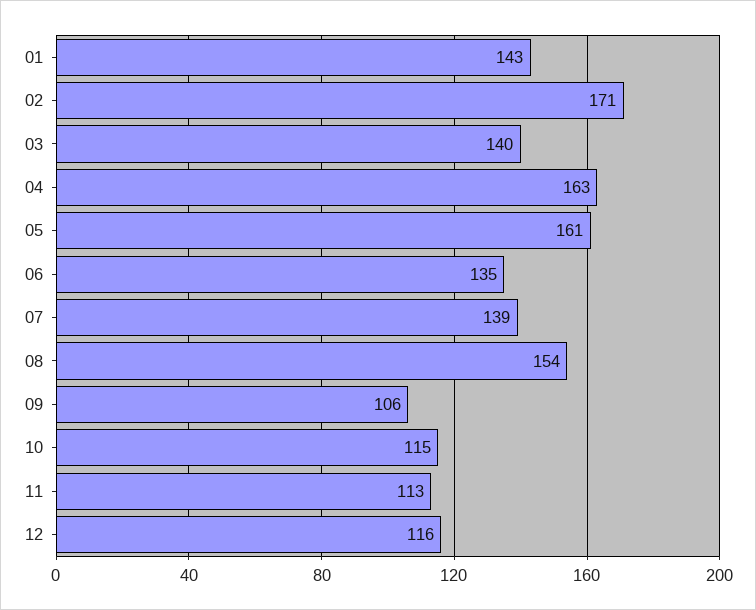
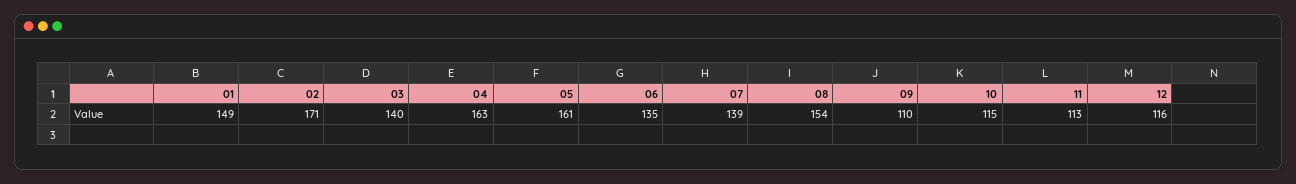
  {
-   "01": 143,
+   "01": 149,
    "02": 171,
    "03": 140,
    "04": 163,
    "05": 161,
    "06": 135,
    "07": 139,
    "08": 154,
-   "09": 106,
+   "09": 110,
    "10": 115,
    "11": 113,
    "12": 116
  }

